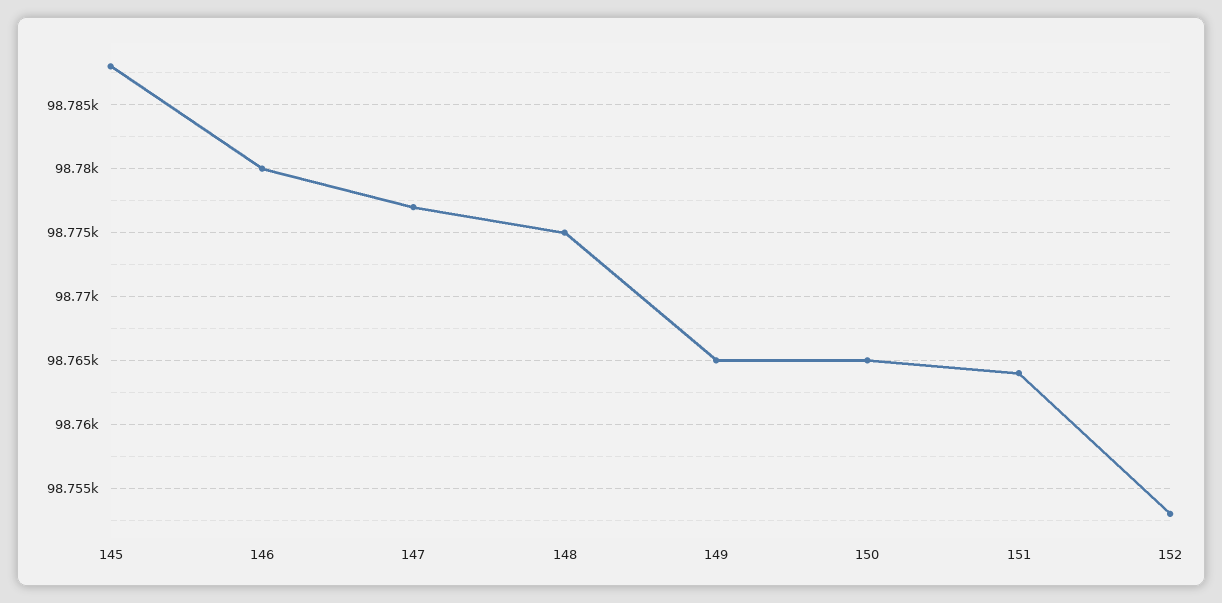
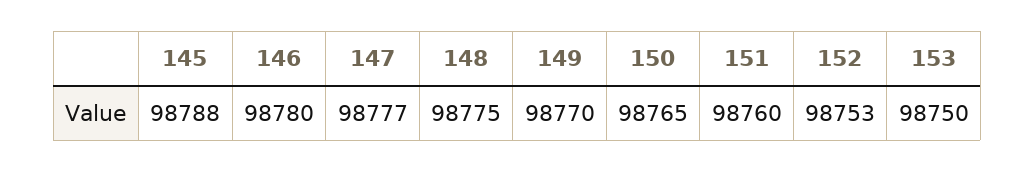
  {
    "145": 98788,
    "146": 98780,
    "147": 98777,
    "148": 98775,
-   "149": 98765,
+   "149": 98770,
    "150": 98765,
-   "151": 98764,
+   "151": 98760,
-   "152": 98753
+   "152": 98753,
+   "153": 98750
  }

